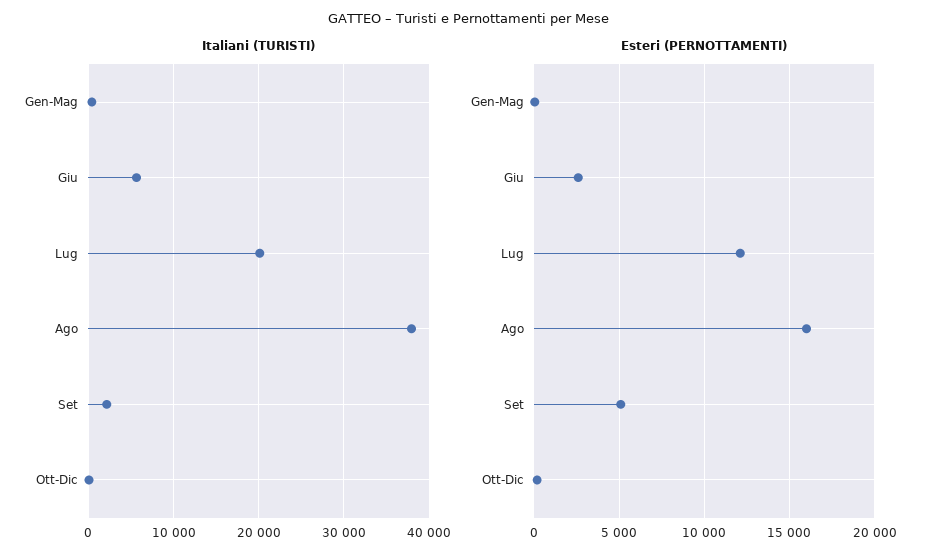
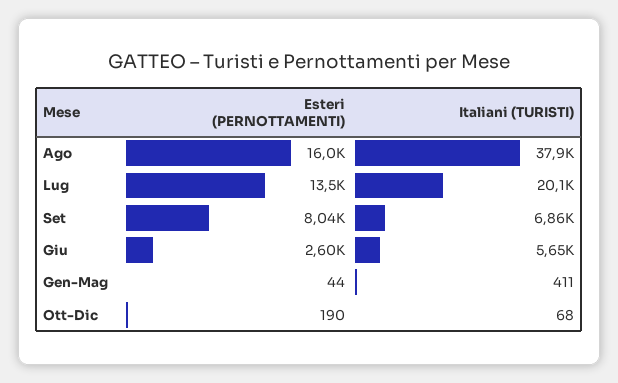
  {
    "Italiani (TURISTI)": {
      "Gen-Mag": 411,
      "Giu": 5650,
      "Lug": 20100,
      "Ago": 37900,
-     "Set": 2000,
+     "Set": 6860,
      "Ott-Dic": 68
    },
    "Esteri (PERNOTTAMENTI)": {
      "Gen-Mag": 44,
      "Giu": 2600,
-     "Lug": 12000,
+     "Lug": 13500,
      "Ago": 16000,
-     "Set": 5000,
+     "Set": 8040,
      "Ott-Dic": 190
    }
  }

